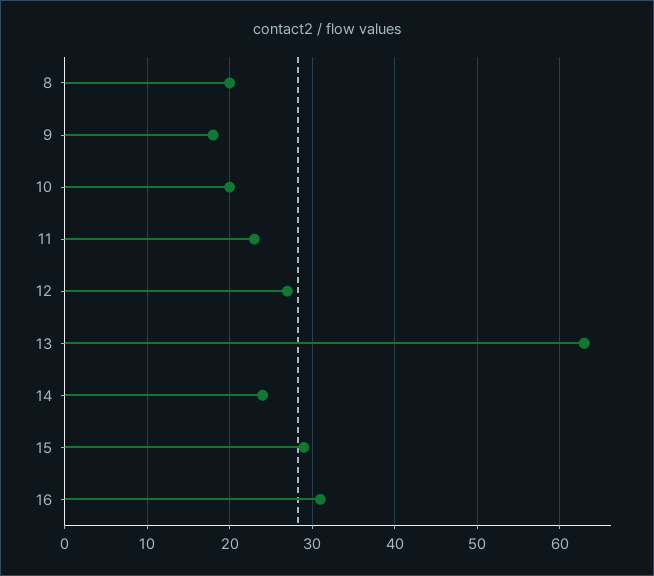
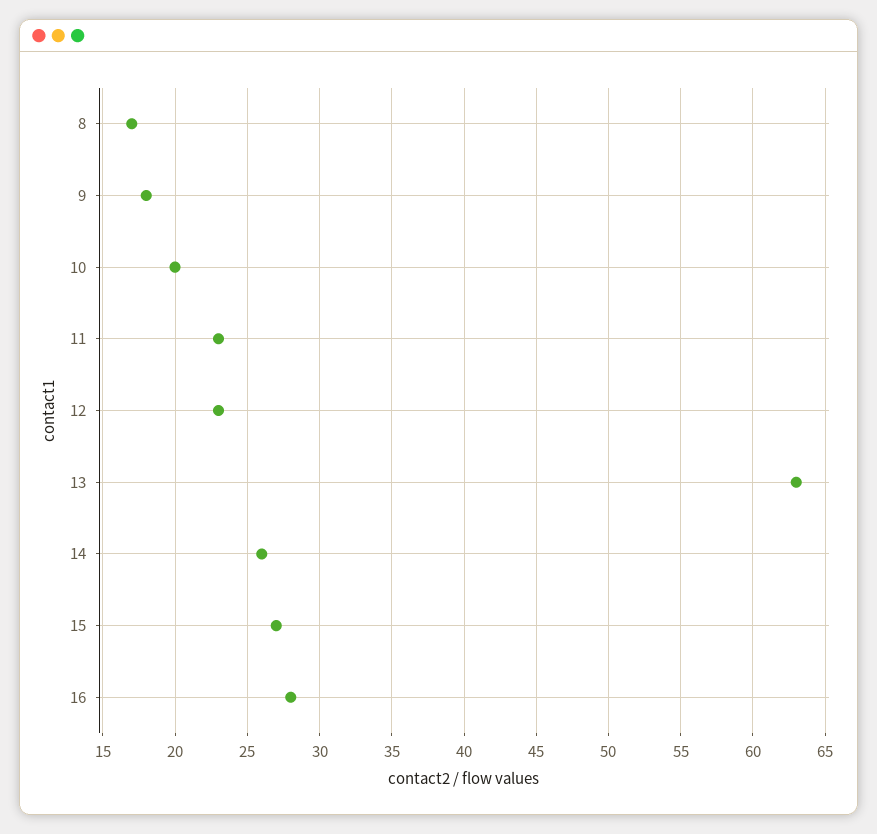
  {
-   "8": 20,
+   "8": 17,
    "9": 18,
    "10": 20,
    "11": 23,
-   "12": 27,
+   "12": 23,
    "13": 63,
-   "14": 24,
+   "14": 26,
-   "15": 29,
+   "15": 27,
-   "16": 31
+   "16": 28
  }

